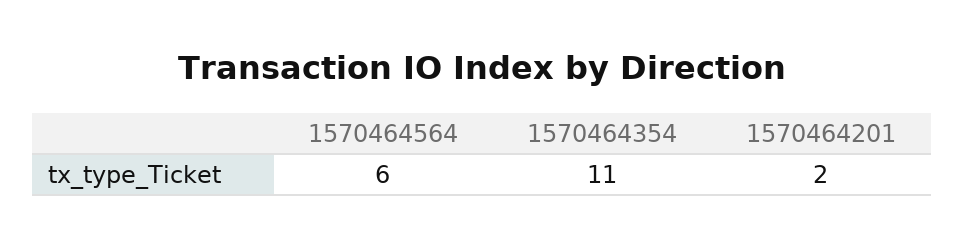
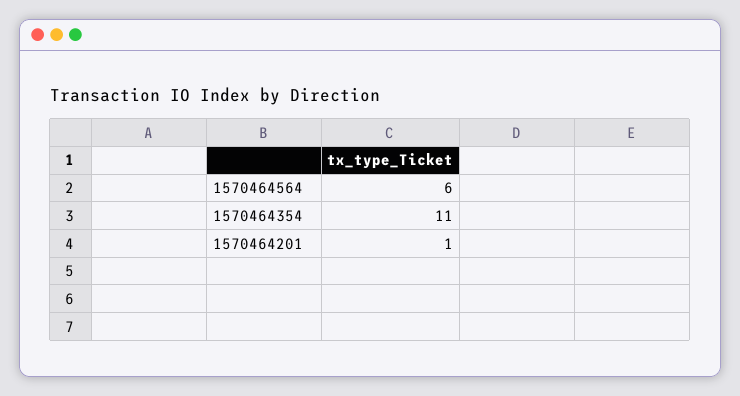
  {
    "1570464564": 6,
    "1570464354": 11,
-   "1570464201": 2
+   "1570464201": 1
  }

